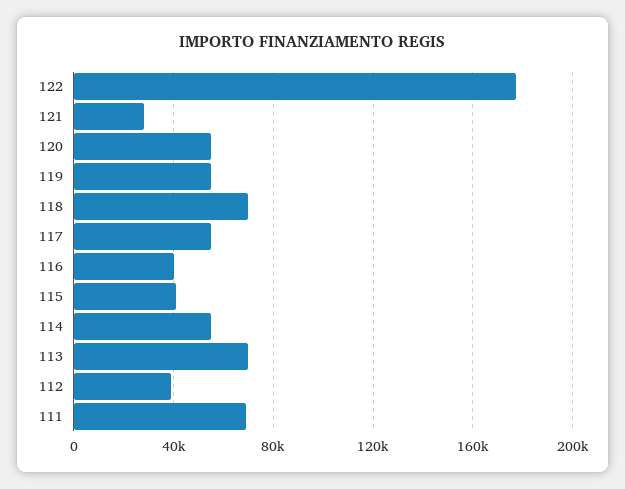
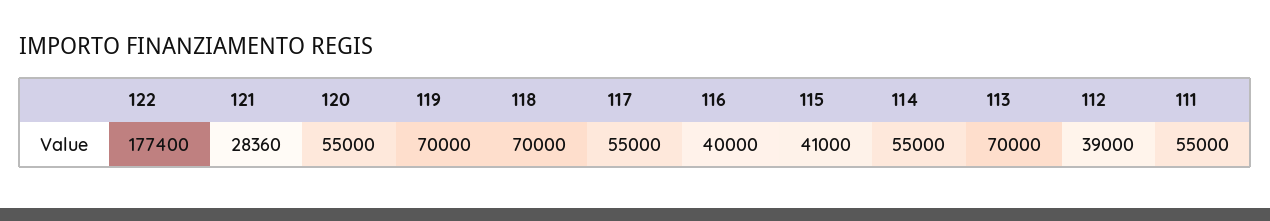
  {
    "122": 177400,
    "121": 28360,
    "120": 55000,
-   "119": 55000,
+   "119": 70000,
    "118": 70000,
    "117": 55000,
    "116": 40000,
    "115": 41000,
    "114": 55000,
    "113": 70000,
    "112": 39000,
-   "111": 70000
+   "111": 55000
  }

